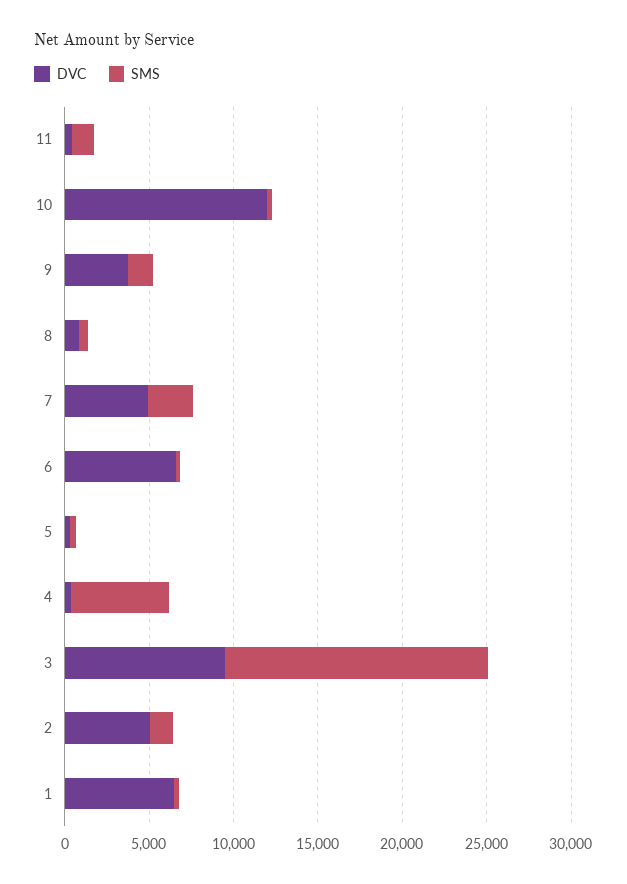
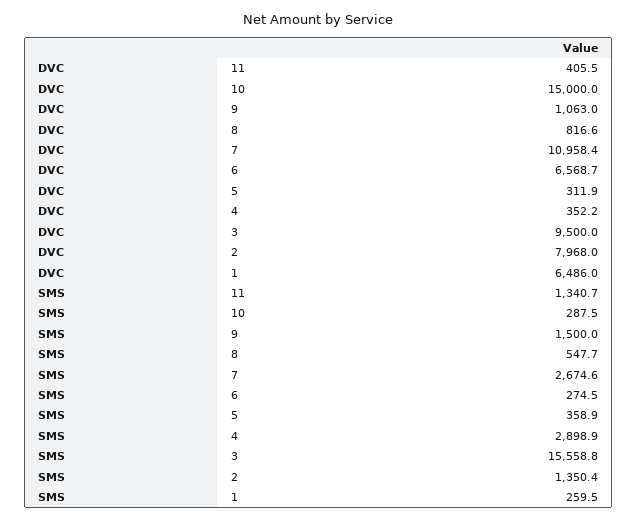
  {
    "DVC": {
      "11": 405.5,
-     "10": 12000,
+     "10": 15000,
-     "9": 4000,
+     "9": 1063,
      "8": 816.6,
-     "7": 5000,
+     "7": 10958.4,
      "6": 6568.7,
      "5": 311.9,
      "4": 352.2,
      "3": 9500,
-     "2": 5000,
+     "2": 7968,
      "1": 6486
    },
    "SMS": {
      "11": 1340.7,
      "10": 287.5,
      "9": 1500,
      "8": 547.7,
      "7": 2674.6,
      "6": 274.5,
      "5": 358.9,
-     "4": 6000,
+     "4": 2898.9,
      "3": 15558.8,
      "2": 1350.4,
      "1": 259.5
    }
  }

